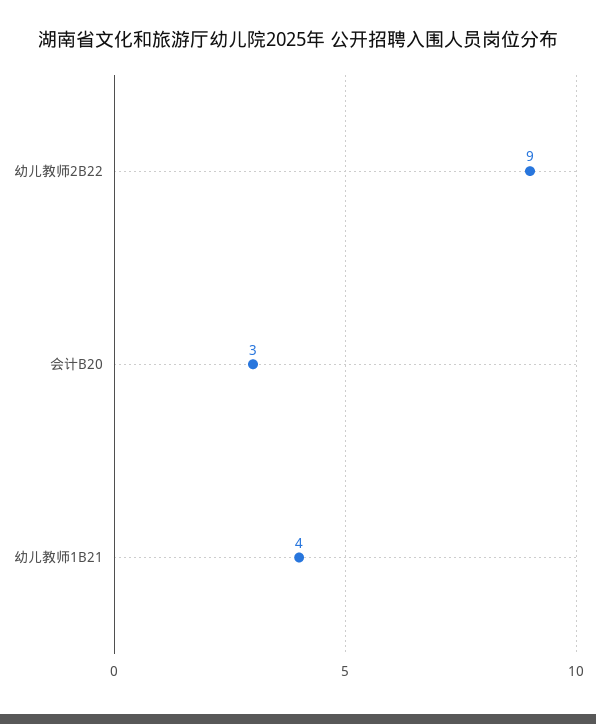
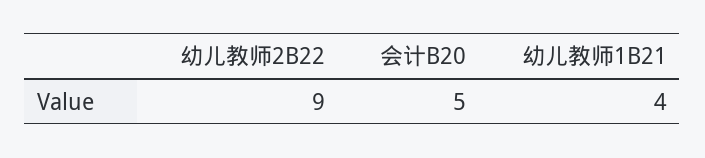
  {
    "幼儿教师2B22": 9,
-   "会计B20": 3,
+   "会计B20": 5,
    "幼儿教师1B21": 4
  }

